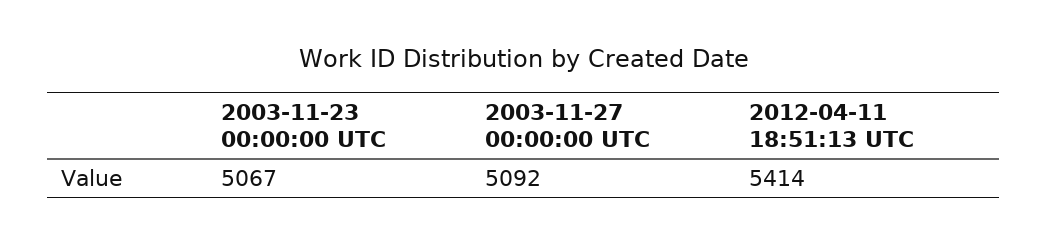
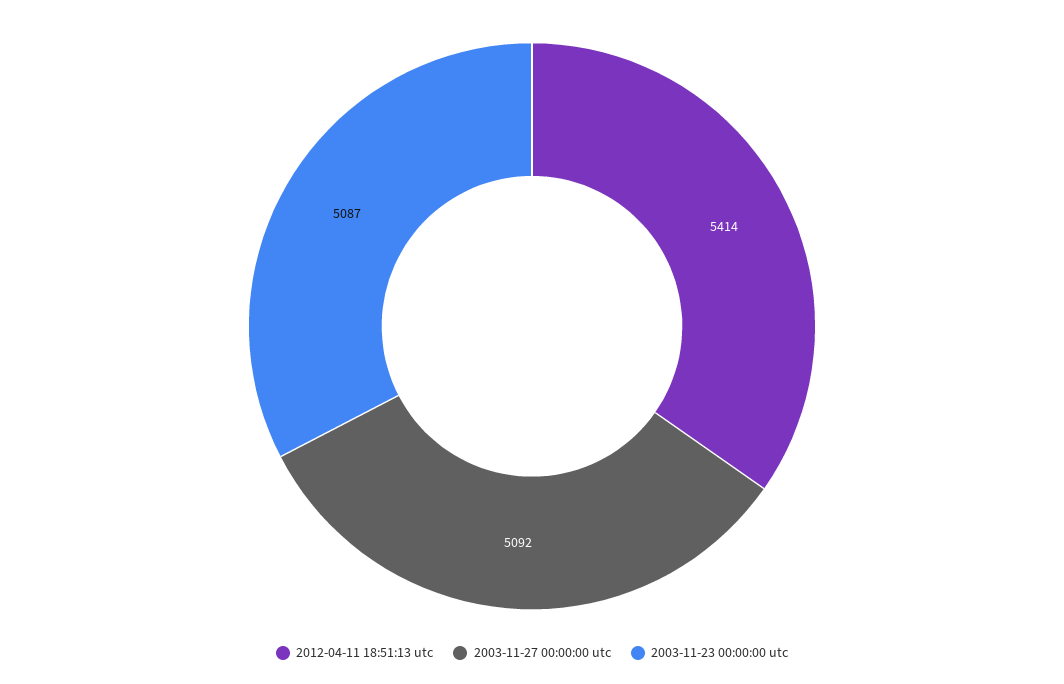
  {
-   "2003-11-23 00:00:00 UTC": 5067,
+   "2003-11-23 00:00:00 UTC": 5087,
    "2003-11-27 00:00:00 UTC": 5092,
    "2012-04-11 18:51:13 UTC": 5414
  }

